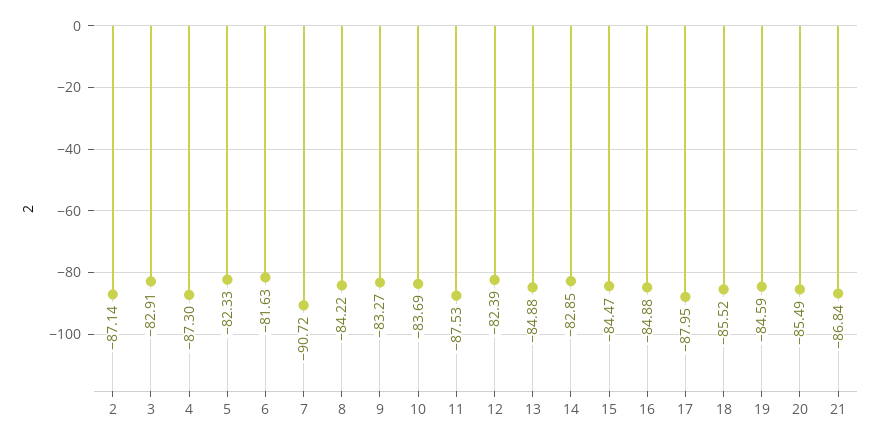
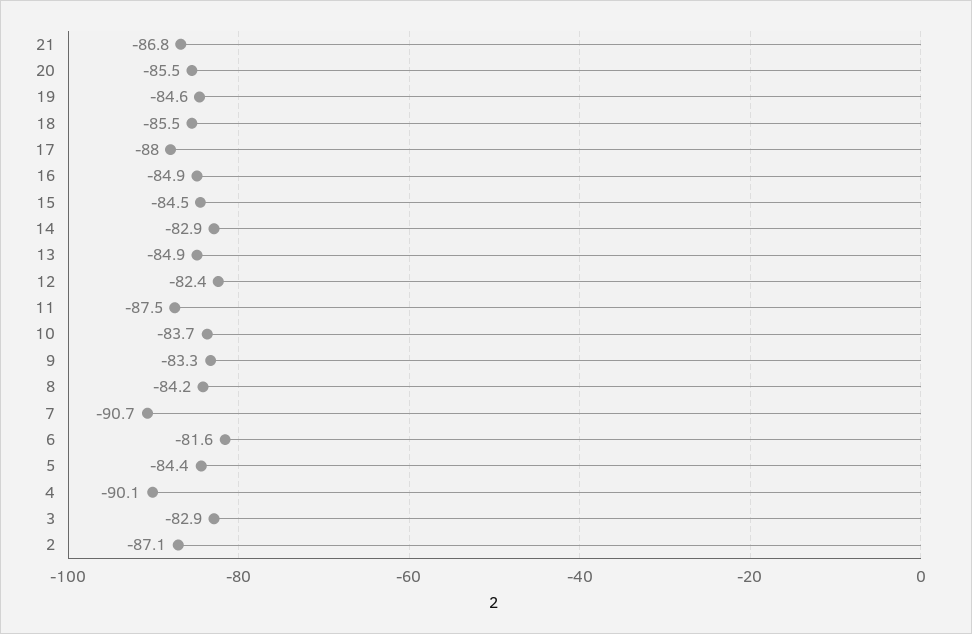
  {
    "2": -87.14,
    "3": -82.91,
-   "4": -87.3,
+   "4": -90.1,
-   "5": -82.33,
+   "5": -84.4,
    "6": -81.63,
    "7": -90.72,
    "8": -84.22,
    "9": -83.27,
    "10": -83.69,
    "11": -87.53,
    "12": -82.39,
    "13": -84.88,
    "14": -82.85,
    "15": -84.47,
    "16": -84.88,
    "17": -87.95,
    "18": -85.52,
    "19": -84.59,
    "20": -85.49,
    "21": -86.84
  }

